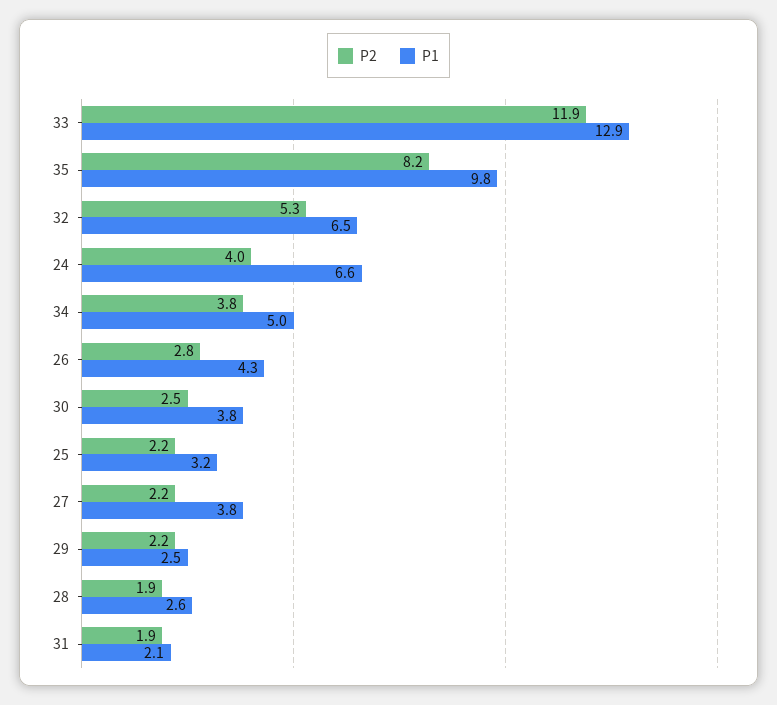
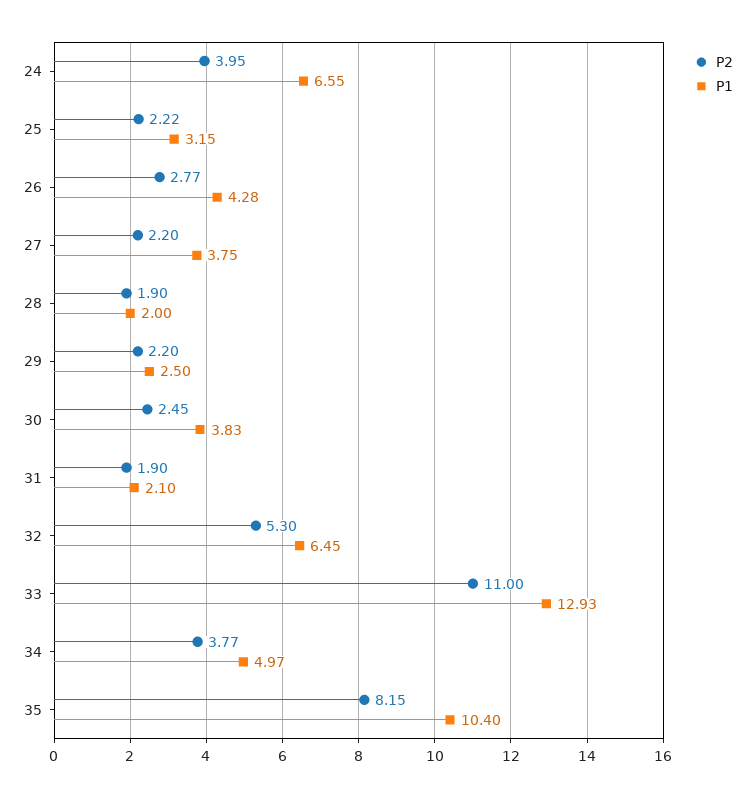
  {
    "P2": {
-     "33": 11.9,
+     "33": 11,
      "35": 8.15,
      "32": 5.3,
      "24": 3.95,
      "34": 3.77,
      "26": 2.77,
      "30": 2.45,
      "25": 2.22,
      "27": 2.2,
      "29": 2.2,
      "28": 1.9,
      "31": 1.9
    },
    "P1": {
      "33": 12.93,
-     "35": 9.8,
+     "35": 10.4,
      "32": 6.45,
      "24": 6.55,
      "34": 4.97,
      "26": 4.28,
      "30": 3.83,
      "25": 3.15,
      "27": 3.75,
      "29": 2.5,
-     "28": 2.6,
+     "28": 2,
      "31": 2.1
    }
  }

